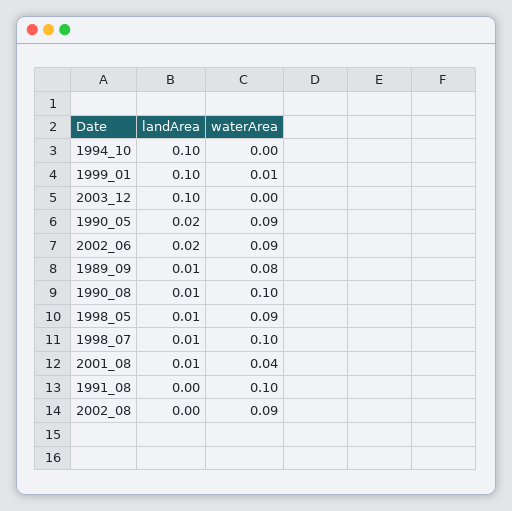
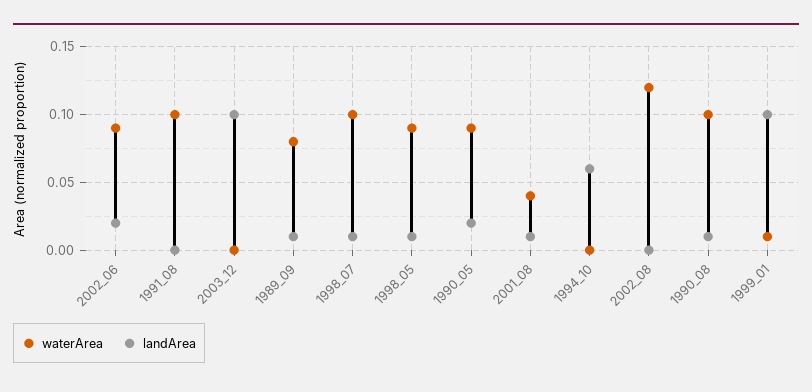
  {
    "landArea": {
-     "1994_10": 0.1,
+     "1994_10": 0.06,
      "1999_01": 0.1,
      "2003_12": 0.1,
      "1990_05": 0.02,
      "2002_06": 0.02,
      "1989_09": 0.01,
      "1990_08": 0.01,
      "1998_05": 0.01,
      "1998_07": 0.01,
      "2001_08": 0.01,
      "1991_08": 0,
      "2002_08": 0
    },
    "waterArea": {
      "1994_10": 0,
      "1999_01": 0.01,
      "2003_12": 0,
      "1990_05": 0.09,
      "2002_06": 0.09,
      "1989_09": 0.08,
      "1990_08": 0.1,
      "1998_05": 0.09,
      "1998_07": 0.1,
      "2001_08": 0.04,
      "1991_08": 0.1,
-     "2002_08": 0.09
+     "2002_08": 0.12
    }
  }

